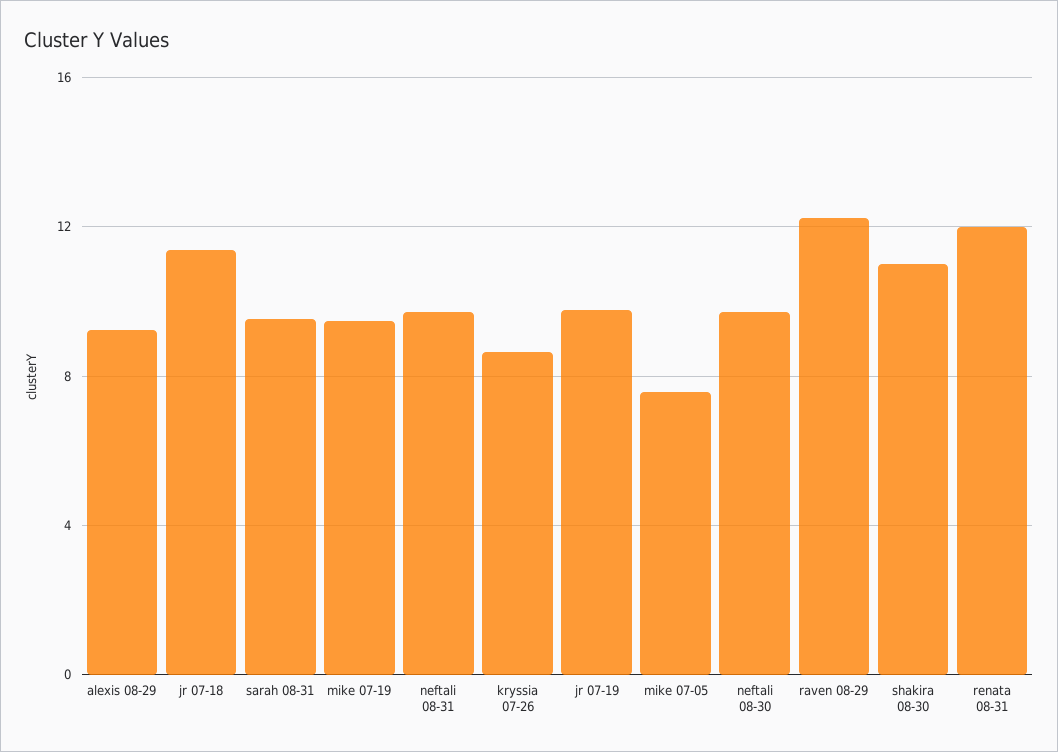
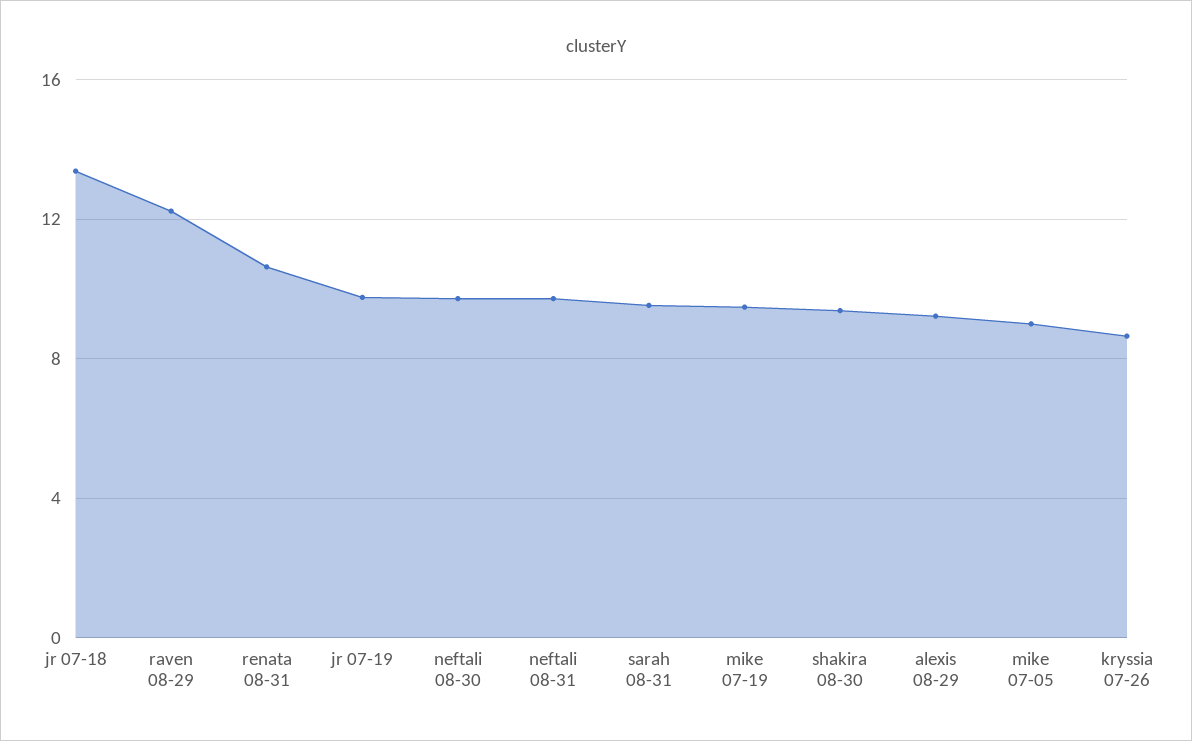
  {
    "alexis 08-29": 9,
-   "jr 07-18": 11.5,
+   "jr 07-18": 13.5,
    "sarah 08-31": 9.5,
    "mike 07-19": 9.5,
    "neftali 08-31": 9.5,
    "kryssia 07-26": 8.5,
    "jr 07-19": 10,
-   "mike 07-05": 7.5,
+   "mike 07-05": 9,
    "neftali 08-30": 9.5,
    "raven 08-29": 12,
-   "shakira 08-30": 11,
+   "shakira 08-30": 9.5,
-   "renata 08-31": 12
+   "renata 08-31": 10.5
  }

